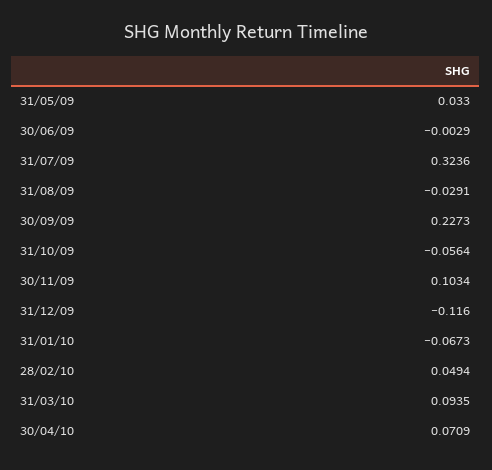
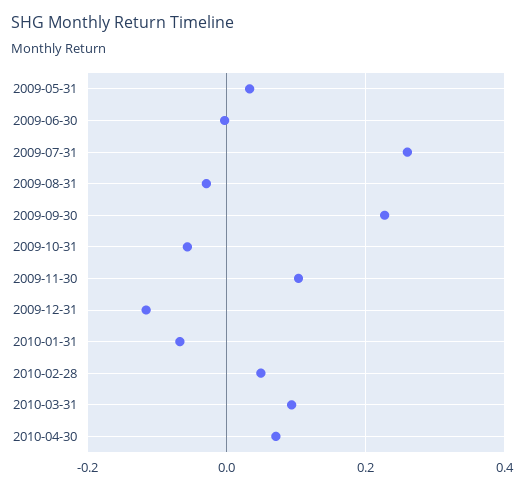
  {
    "31/05/09": 0.033,
    "30/06/09": -0.0029,
-   "31/07/09": 0.3236,
+   "31/07/09": 0.26,
    "31/08/09": -0.0291,
    "30/09/09": 0.2273,
    "31/10/09": -0.0564,
    "30/11/09": 0.1034,
    "31/12/09": -0.116,
    "31/01/10": -0.0673,
    "28/02/10": 0.0494,
    "31/03/10": 0.0935,
    "30/04/10": 0.0709
  }

